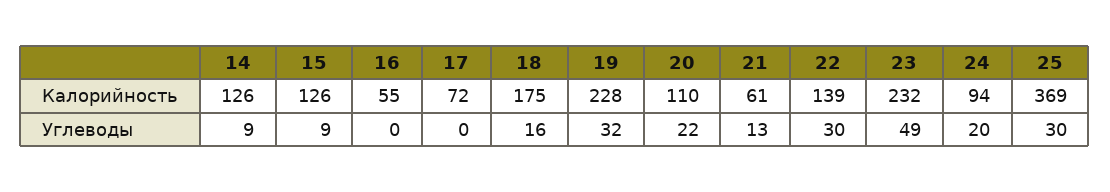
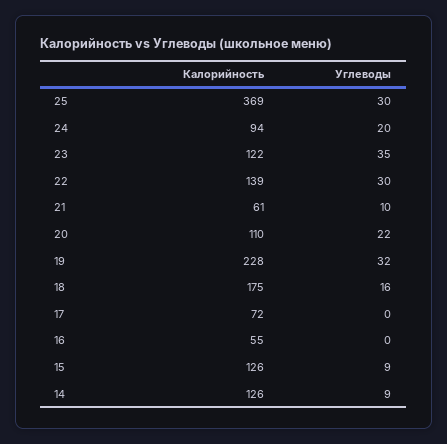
  {
    "14": {
      "Калорийность": 126,
      "Углеводы": 9
    },
    "15": {
      "Калорийность": 126,
      "Углеводы": 9
    },
    "16": {
      "Калорийность": 55,
      "Углеводы": 0
    },
    "17": {
      "Калорийность": 72,
      "Углеводы": 0
    },
    "18": {
      "Калорийность": 175,
      "Углеводы": 16
    },
    "19": {
      "Калорийность": 228,
      "Углеводы": 32
    },
    "20": {
      "Калорийность": 110,
      "Углеводы": 22
    },
    "21": {
      "Калорийность": 61,
-     "Углеводы": 13
+     "Углеводы": 10
    },
    "22": {
      "Калорийность": 139,
      "Углеводы": 30
    },
    "23": {
-     "Калорийность": 232,
+     "Калорийность": 122,
-     "Углеводы": 49
+     "Углеводы": 35
    },
    "24": {
      "Калорийность": 94,
      "Углеводы": 20
    },
    "25": {
      "Калорийность": 369,
      "Углеводы": 30
    }
  }

